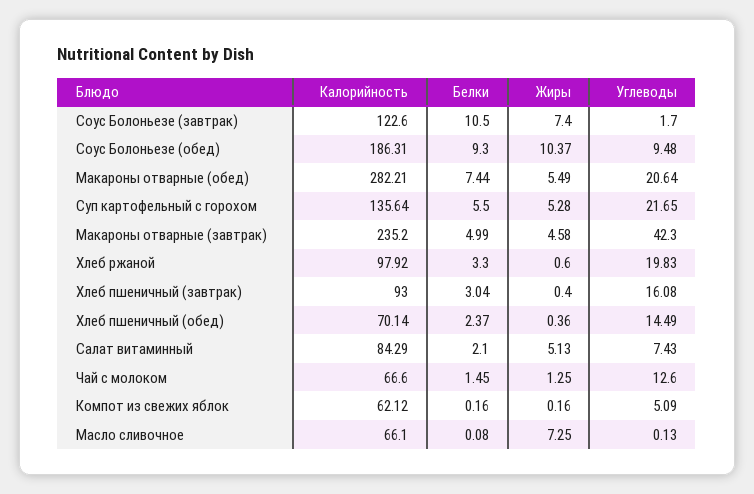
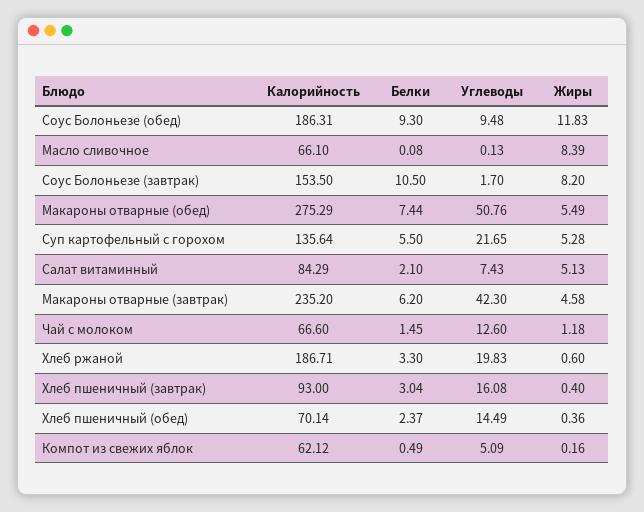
  {
    "Калорийность": {
-     "Соус Болоньезе (завтрак)": 122.6,
+     "Соус Болоньезе (завтрак)": 153.5,
      "Соус Болоньезе (обед)": 186.31,
-     "Макароны отварные (обед)": 282.21,
+     "Макароны отварные (обед)": 275.29,
      "Суп картофельный с горохом": 135.64,
      "Макароны отварные (завтрак)": 235.2,
-     "Хлеб ржаной": 97.92,
+     "Хлеб ржаной": 186.71,
      "Хлеб пшеничный (завтрак)": 93,
      "Хлеб пшеничный (обед)": 70.14,
      "Салат витаминный": 84.29,
      "Чай с молоком": 66.6,
      "Компот из свежих яблок": 62.12,
      "Масло сливочное": 66.1
    },
    "Белки": {
      "Соус Болоньезе (завтрак)": 10.5,
      "Соус Болоньезе (обед)": 9.3,
      "Макароны отварные (обед)": 7.44,
      "Суп картофельный с горохом": 5.5,
-     "Макароны отварные (завтрак)": 4.99,
+     "Макароны отварные (завтрак)": 6.2,
      "Хлеб ржаной": 3.3,
      "Хлеб пшеничный (завтрак)": 3.04,
      "Хлеб пшеничный (обед)": 2.37,
      "Салат витаминный": 2.1,
      "Чай с молоком": 1.45,
-     "Компот из свежих яблок": 0.16,
+     "Компот из свежих яблок": 0.49,
      "Масло сливочное": 0.08
    },
    "Жиры": {
-     "Соус Болоньезе (завтрак)": 7.4,
+     "Соус Болоньезе (завтрак)": 8.2,
-     "Соус Болоньезе (обед)": 10.37,
+     "Соус Болоньезе (обед)": 11.83,
      "Макароны отварные (обед)": 5.49,
      "Суп картофельный с горохом": 5.28,
      "Макароны отварные (завтрак)": 4.58,
      "Хлеб ржаной": 0.6,
      "Хлеб пшеничный (завтрак)": 0.4,
      "Хлеб пшеничный (обед)": 0.36,
      "Салат витаминный": 5.13,
-     "Чай с молоком": 1.25,
+     "Чай с молоком": 1.18,
      "Компот из свежих яблок": 0.16,
-     "Масло сливочное": 7.25
+     "Масло сливочное": 8.39
    },
    "Углеводы": {
      "Соус Болоньезе (завтрак)": 1.7,
      "Соус Болоньезе (обед)": 9.48,
-     "Макароны отварные (обед)": 20.64,
+     "Макароны отварные (обед)": 50.76,
      "Суп картофельный с горохом": 21.65,
      "Макароны отварные (завтрак)": 42.3,
      "Хлеб ржаной": 19.83,
      "Хлеб пшеничный (завтрак)": 16.08,
      "Хлеб пшеничный (обед)": 14.49,
      "Салат витаминный": 7.43,
      "Чай с молоком": 12.6,
      "Компот из свежих яблок": 5.09,
      "Масло сливочное": 0.13
    }
  }

